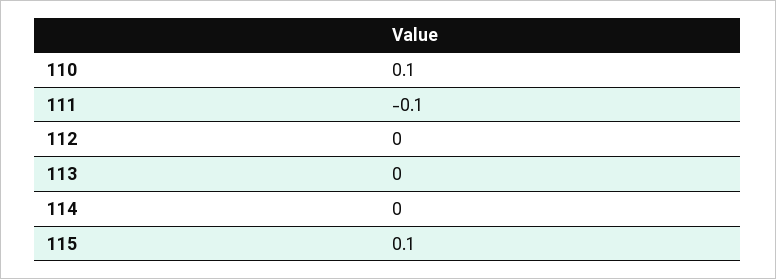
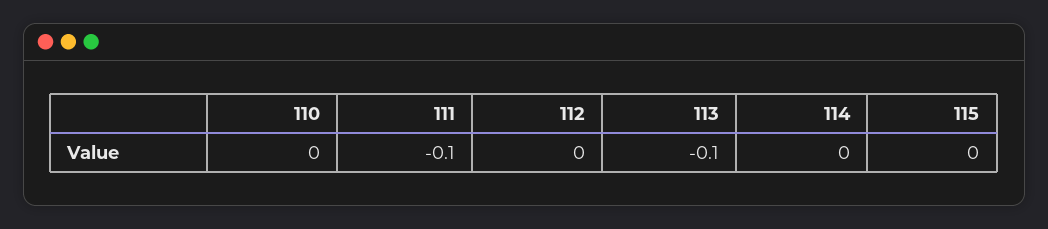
  {
-   "110": 0.1,
+   "110": 0,
    "111": -0.1,
    "112": 0,
-   "113": 0,
+   "113": -0.1,
    "114": 0,
-   "115": 0.1
+   "115": 0
  }

